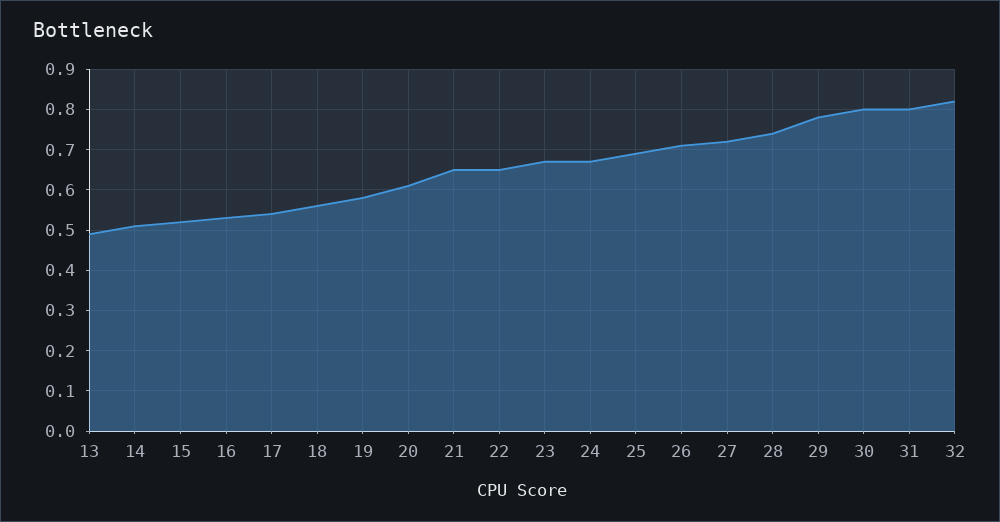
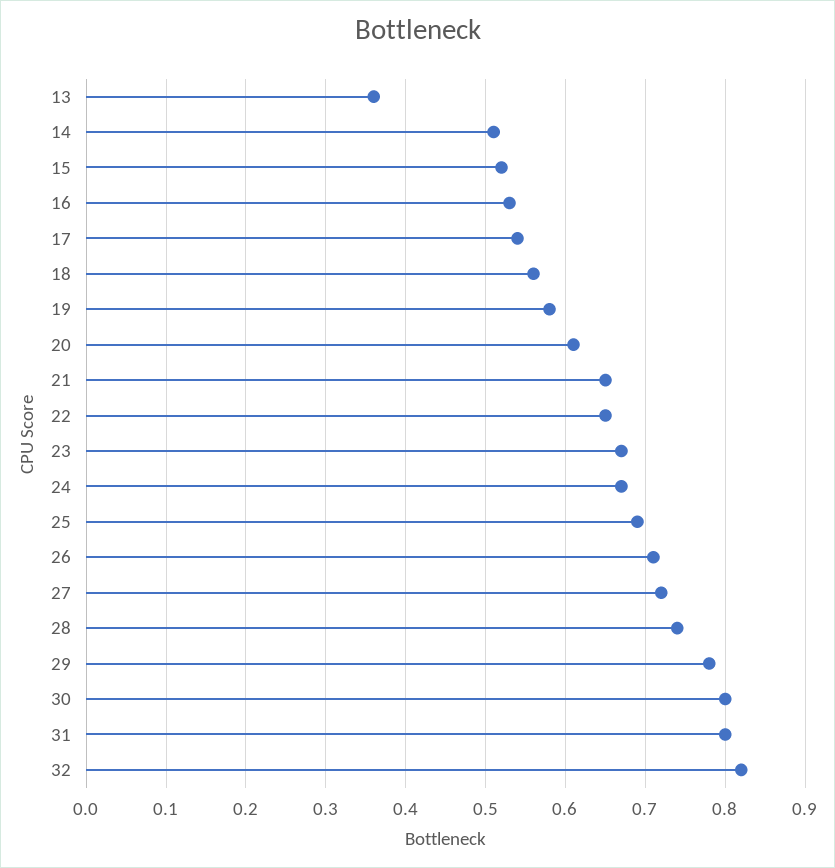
  {
-   "13": 0.5,
+   "13": 0.36,
    "14": 0.51,
    "15": 0.52,
    "16": 0.53,
    "17": 0.54,
    "18": 0.56,
    "19": 0.58,
    "20": 0.61,
    "21": 0.65,
    "22": 0.65,
    "23": 0.67,
    "24": 0.67,
    "25": 0.69,
    "26": 0.71,
    "27": 0.72,
    "28": 0.74,
    "29": 0.78,
    "30": 0.8,
    "31": 0.8,
    "32": 0.82
  }

